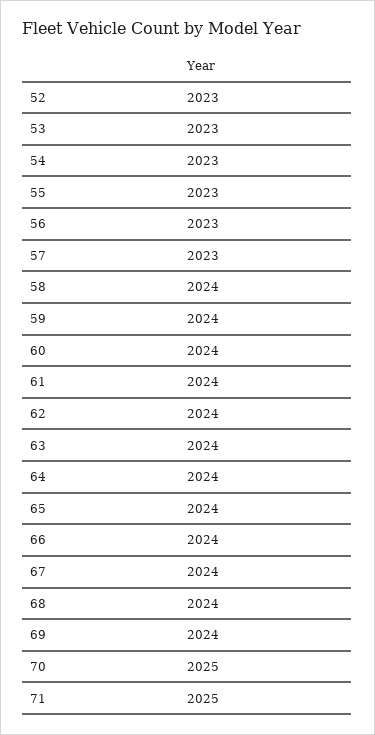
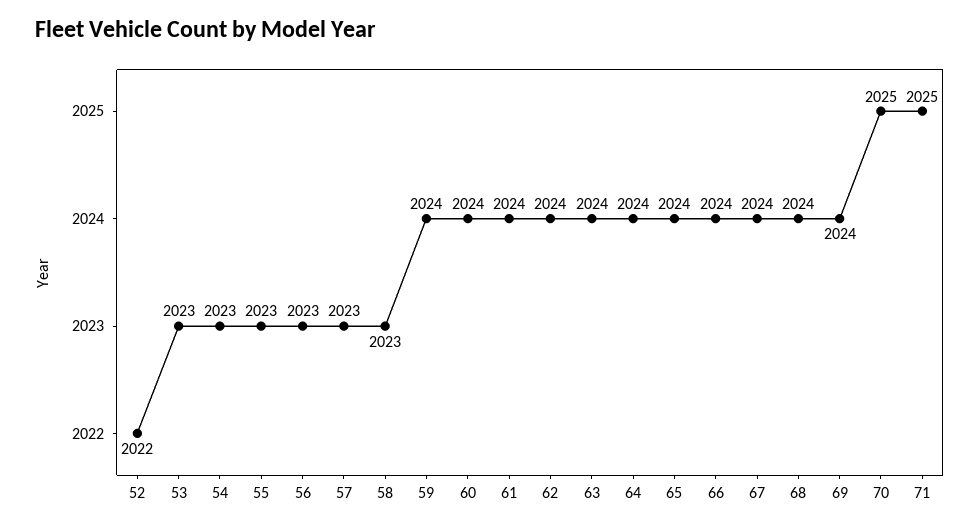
  {
-   "52": 2023,
+   "52": 2022,
    "53": 2023,
    "54": 2023,
    "55": 2023,
    "56": 2023,
    "57": 2023,
-   "58": 2024,
+   "58": 2023,
    "59": 2024,
    "60": 2024,
    "61": 2024,
    "62": 2024,
    "63": 2024,
    "64": 2024,
    "65": 2024,
    "66": 2024,
    "67": 2024,
    "68": 2024,
    "69": 2024,
    "70": 2025,
    "71": 2025
  }

